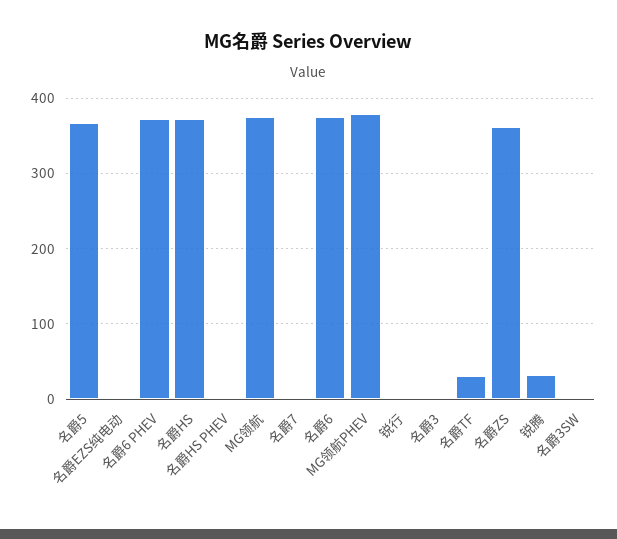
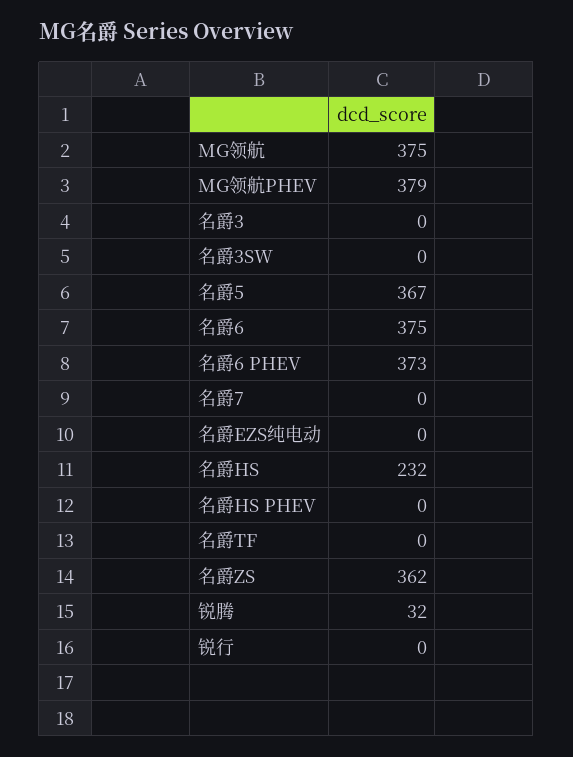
  {
    "名爵5": 367,
    "名爵EZS纯电动": 0,
    "名爵6 PHEV": 373,
-   "名爵HS": 370,
+   "名爵HS": 232,
    "名爵HS PHEV": 0,
    "MG领航": 375,
    "名爵7": 0,
    "名爵6": 375,
    "MG领航PHEV": 379,
    "锐行": 0,
    "名爵3": 0,
-   "名爵TF": 30,
+   "名爵TF": 0,
    "名爵ZS": 362,
    "锐腾": 32,
    "名爵3SW": 0
  }

